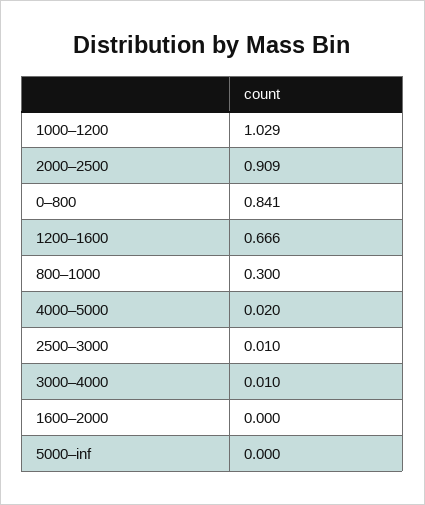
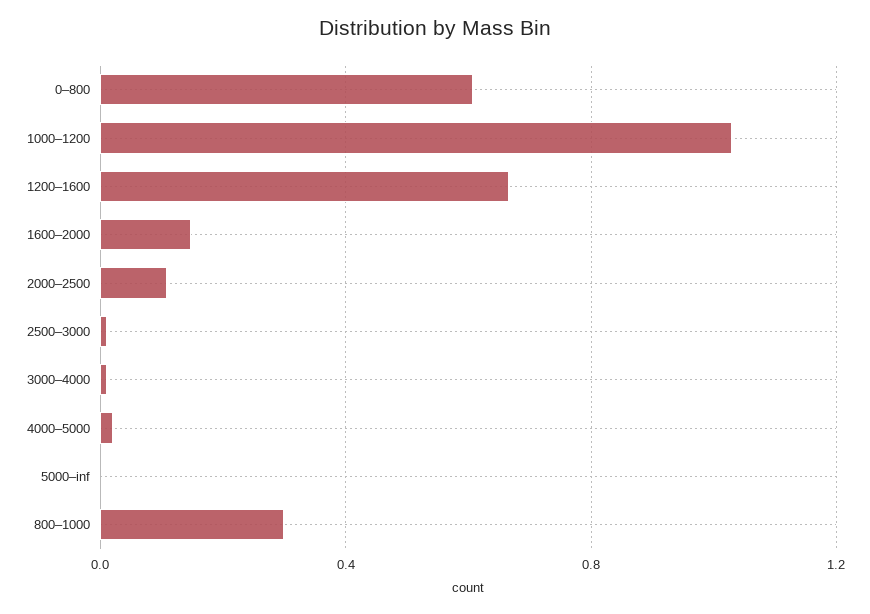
  {
    "1000–1200": 1.029,
-   "2000–2500": 0.909,
+   "2000–2500": 0.1,
-   "0–800": 0.841,
+   "0–800": 0.6,
    "1200–1600": 0.666,
    "800–1000": 0.3,
    "4000–5000": 0.02,
    "2500–3000": 0.01,
    "3000–4000": 0.01,
-   "1600–2000": 0,
+   "1600–2000": 0.15,
    "5000–inf": 0
  }

